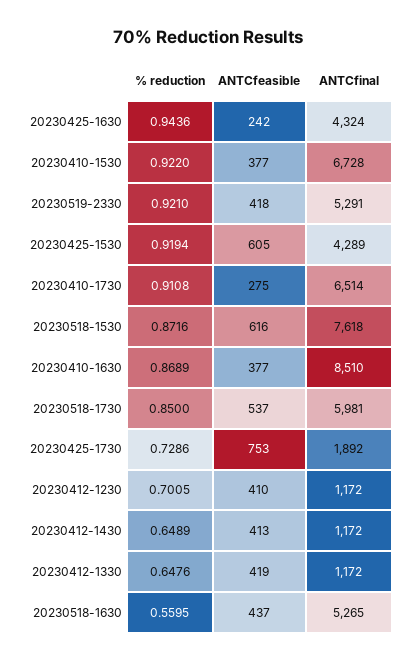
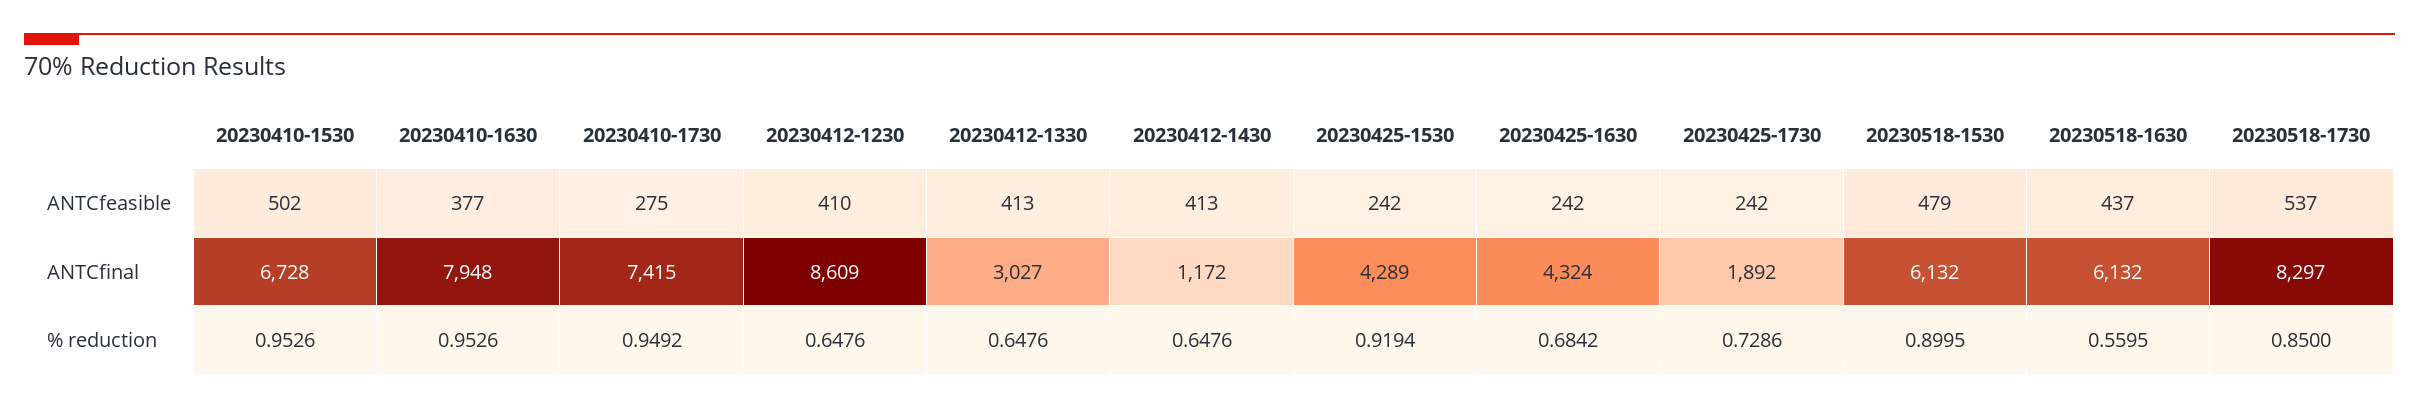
  {
    "% reduction": {
-     "20230425-1630": 0.9436,
+     "20230425-1630": 0.6842,
-     "20230410-1530": 0.922,
+     "20230410-1530": 0.9526,
-     "20230519-2330": 0.921,
      "20230425-1530": 0.9194,
-     "20230410-1730": 0.9108,
+     "20230410-1730": 0.9492,
-     "20230518-1530": 0.8716,
+     "20230518-1530": 0.8995,
-     "20230410-1630": 0.8689,
+     "20230410-1630": 0.9526,
      "20230518-1730": 0.85,
      "20230425-1730": 0.7286,
-     "20230412-1230": 0.7005,
+     "20230412-1230": 0.6476,
-     "20230412-1430": 0.6489,
+     "20230412-1430": 0.6476,
      "20230412-1330": 0.6476,
      "20230518-1630": 0.5595
    },
    "ANTCfeasible": {
      "20230425-1630": 242,
-     "20230410-1530": 377,
+     "20230410-1530": 502,
-     "20230519-2330": 418,
-     "20230425-1530": 605,
+     "20230425-1530": 242,
      "20230410-1730": 275,
-     "20230518-1530": 616,
+     "20230518-1530": 479,
      "20230410-1630": 377,
      "20230518-1730": 537,
-     "20230425-1730": 753,
+     "20230425-1730": 242,
      "20230412-1230": 410,
      "20230412-1430": 413,
-     "20230412-1330": 419,
+     "20230412-1330": 413,
      "20230518-1630": 437
    },
    "ANTCfinal": {
      "20230425-1630": 4324,
      "20230410-1530": 6728,
-     "20230519-2330": 5291,
      "20230425-1530": 4289,
-     "20230410-1730": 6514,
+     "20230410-1730": 7415,
-     "20230518-1530": 7618,
+     "20230518-1530": 6132,
-     "20230410-1630": 8510,
+     "20230410-1630": 7948,
-     "20230518-1730": 5981,
+     "20230518-1730": 8297,
      "20230425-1730": 1892,
-     "20230412-1230": 1172,
+     "20230412-1230": 8609,
      "20230412-1430": 1172,
-     "20230412-1330": 1172,
+     "20230412-1330": 3027,
-     "20230518-1630": 5265
+     "20230518-1630": 6132
    }
  }

